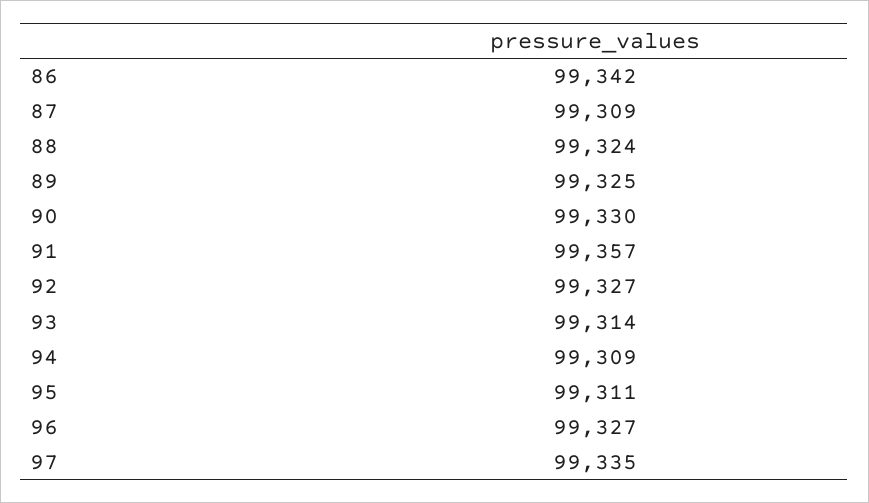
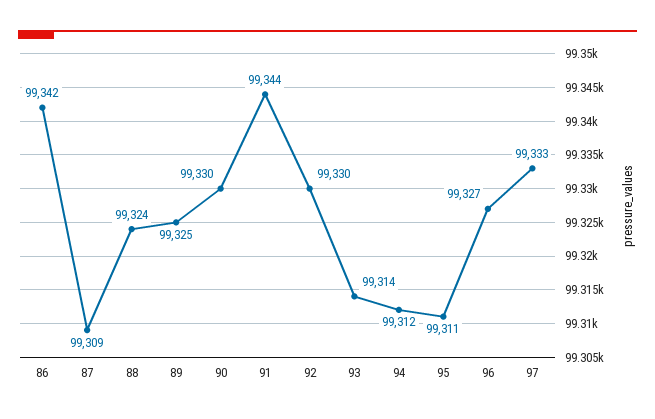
  {
    "86": 99342,
    "87": 99309,
    "88": 99324,
    "89": 99325,
    "90": 99330,
-   "91": 99357,
+   "91": 99344,
-   "92": 99327,
+   "92": 99330,
    "93": 99314,
-   "94": 99309,
+   "94": 99312,
    "95": 99311,
    "96": 99327,
-   "97": 99335
+   "97": 99333
  }

